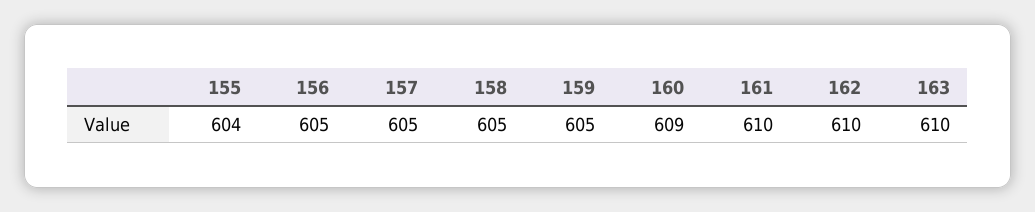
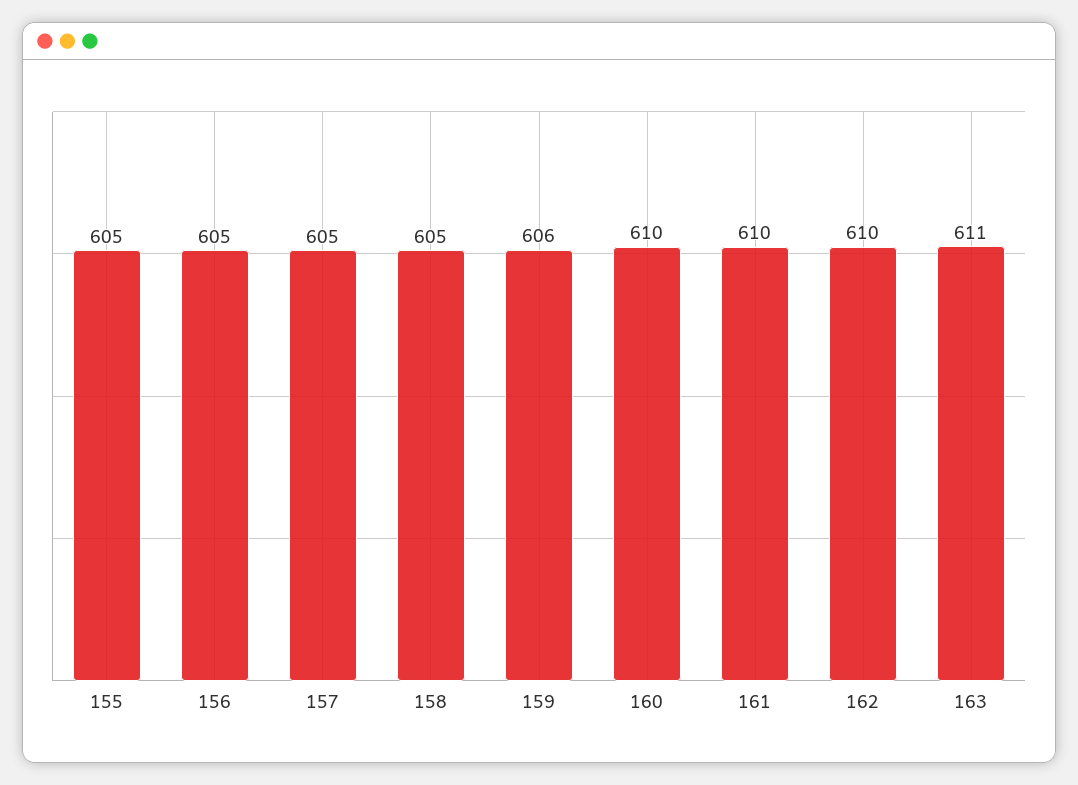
  {
-   "155": 604,
+   "155": 605,
    "156": 605,
    "157": 605,
    "158": 605,
-   "159": 605,
+   "159": 606,
-   "160": 609,
+   "160": 610,
    "161": 610,
    "162": 610,
-   "163": 610
+   "163": 611
  }

